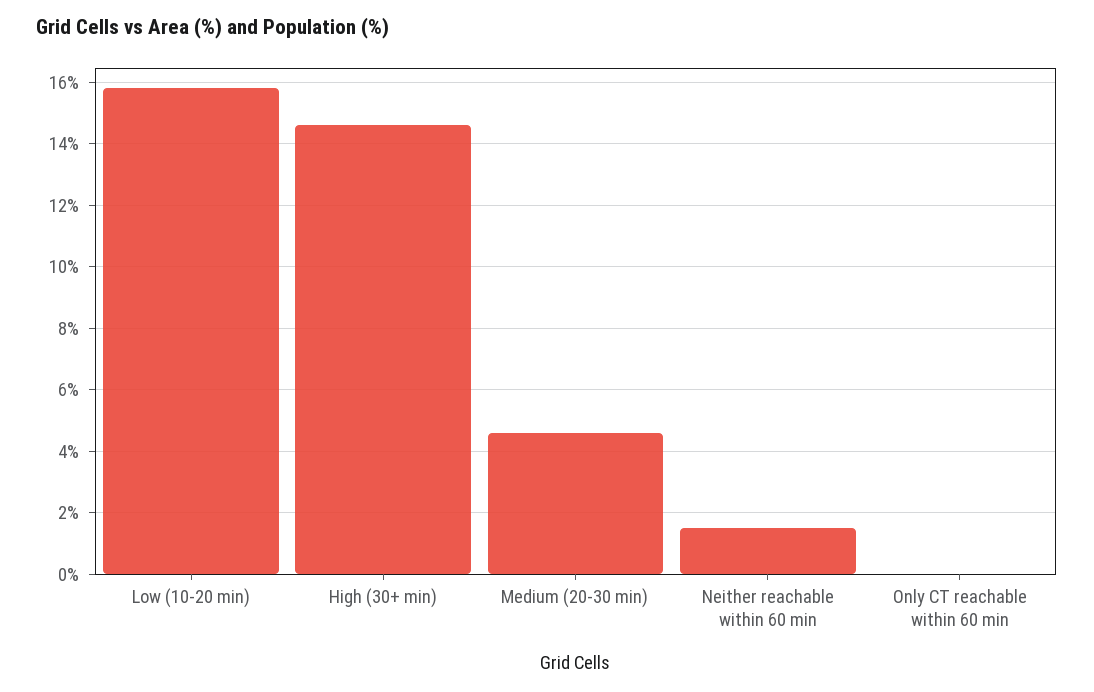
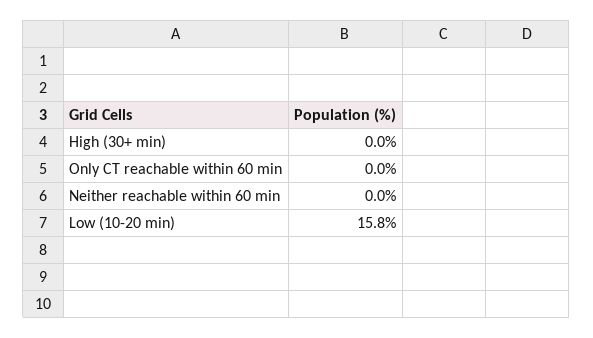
  {
    "Low (10-20 min)": 15.8,
-   "High (30+ min)": 14.5,
+   "High (30+ min)": 0,
-   "Medium (20-30 min)": 4.5,
-   "Neither reachable within 60 min": 1.5,
+   "Neither reachable within 60 min": 0,
    "Only CT reachable within 60 min": 0
  }

